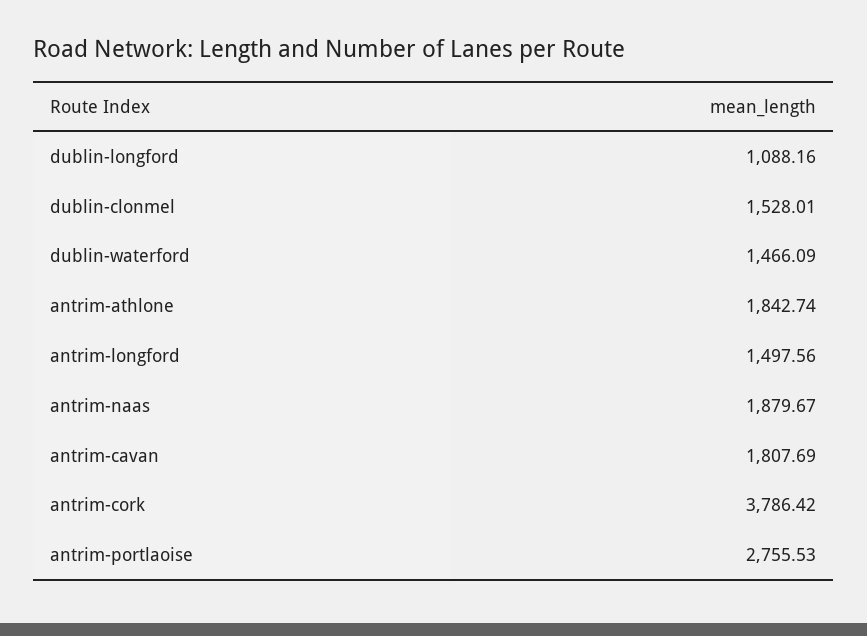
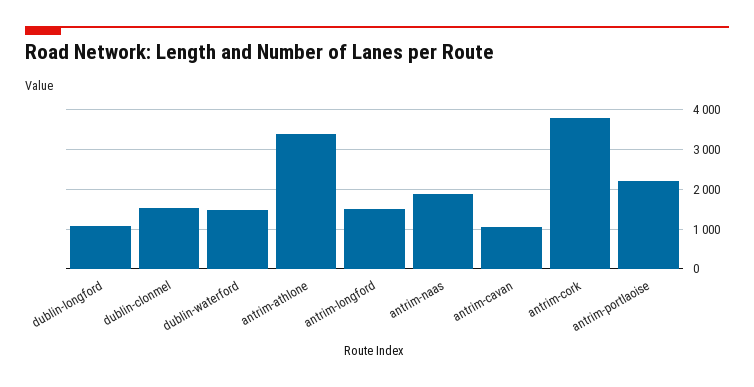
  {
    "dublin-longford": 1088.16,
    "dublin-clonmel": 1528.01,
    "dublin-waterford": 1466.09,
-   "antrim-athlone": 1842.74,
+   "antrim-athlone": 3400,
    "antrim-longford": 1497.56,
    "antrim-naas": 1879.67,
-   "antrim-cavan": 1807.69,
+   "antrim-cavan": 1000,
    "antrim-cork": 3786.42,
-   "antrim-portlaoise": 2755.53
+   "antrim-portlaoise": 2200
  }

